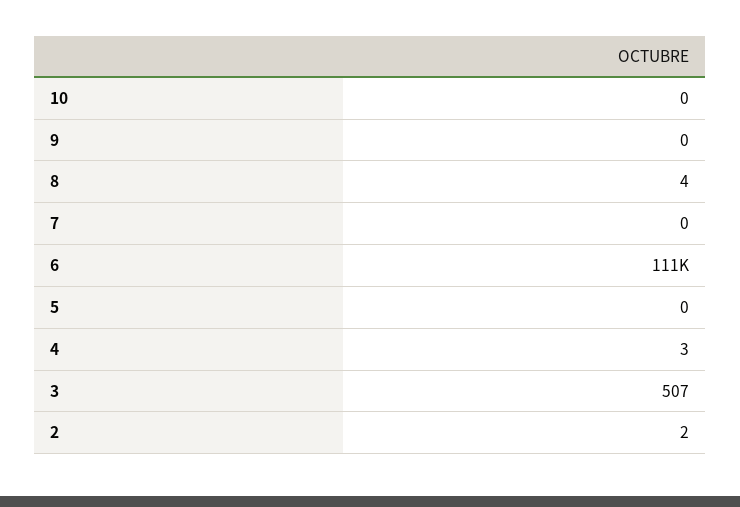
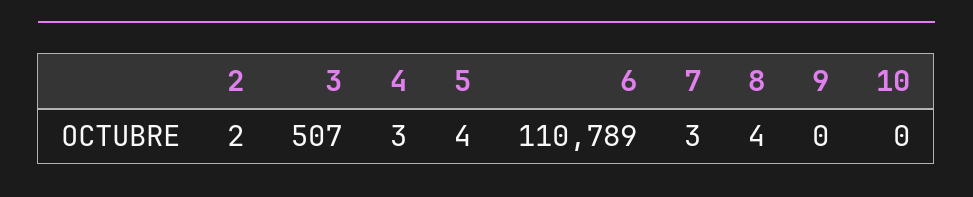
  {
    "10": 0,
    "9": 0,
    "8": 4,
-   "7": 0,
+   "7": 3,
    "6": 110789,
-   "5": 0,
+   "5": 4,
    "4": 3,
    "3": 507,
    "2": 2
  }

